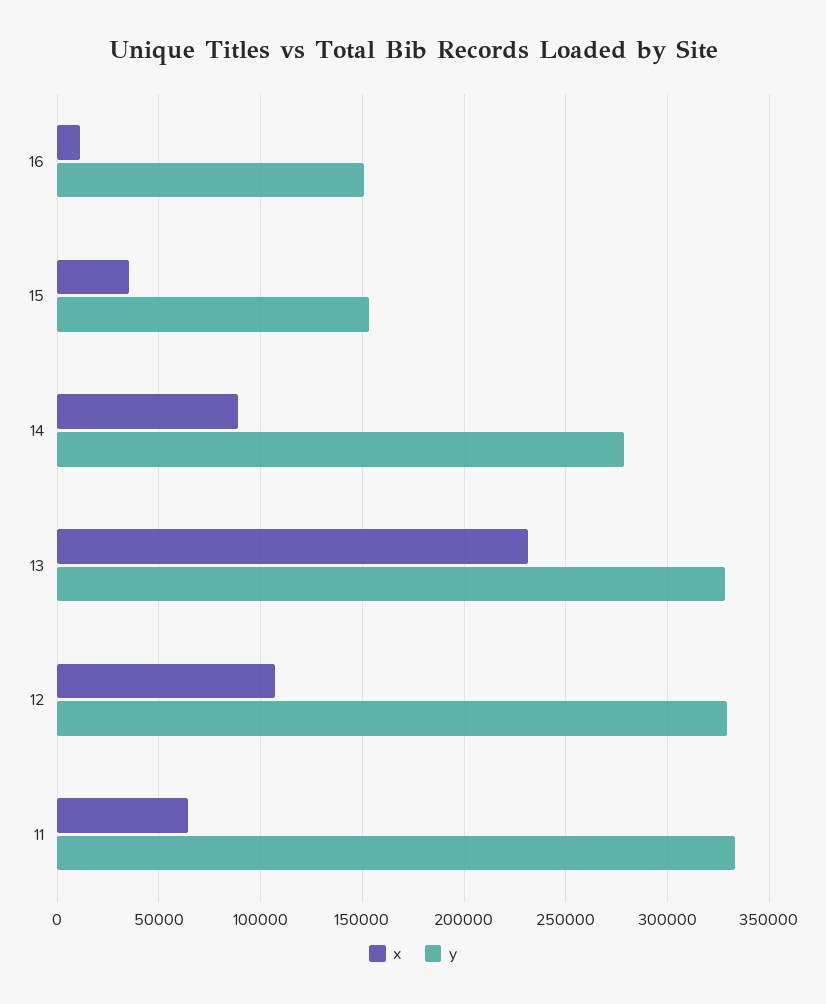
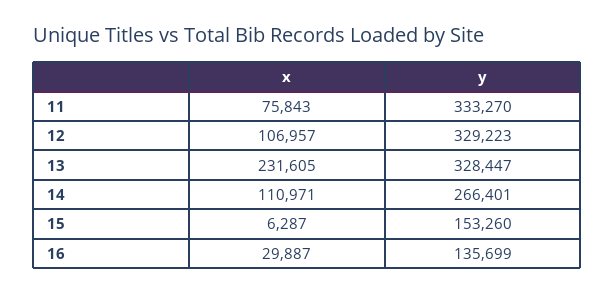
  {
    "x": {
-     "16": 10000,
+     "16": 29887,
-     "15": 35000,
+     "15": 6287,
-     "14": 90000,
+     "14": 110971,
      "13": 231605,
      "12": 106957,
-     "11": 65000
+     "11": 75843
    },
    "y": {
-     "16": 150000,
+     "16": 135699,
      "15": 153260,
-     "14": 280000,
+     "14": 266401,
      "13": 328447,
      "12": 329223,
      "11": 333270
    }
  }

